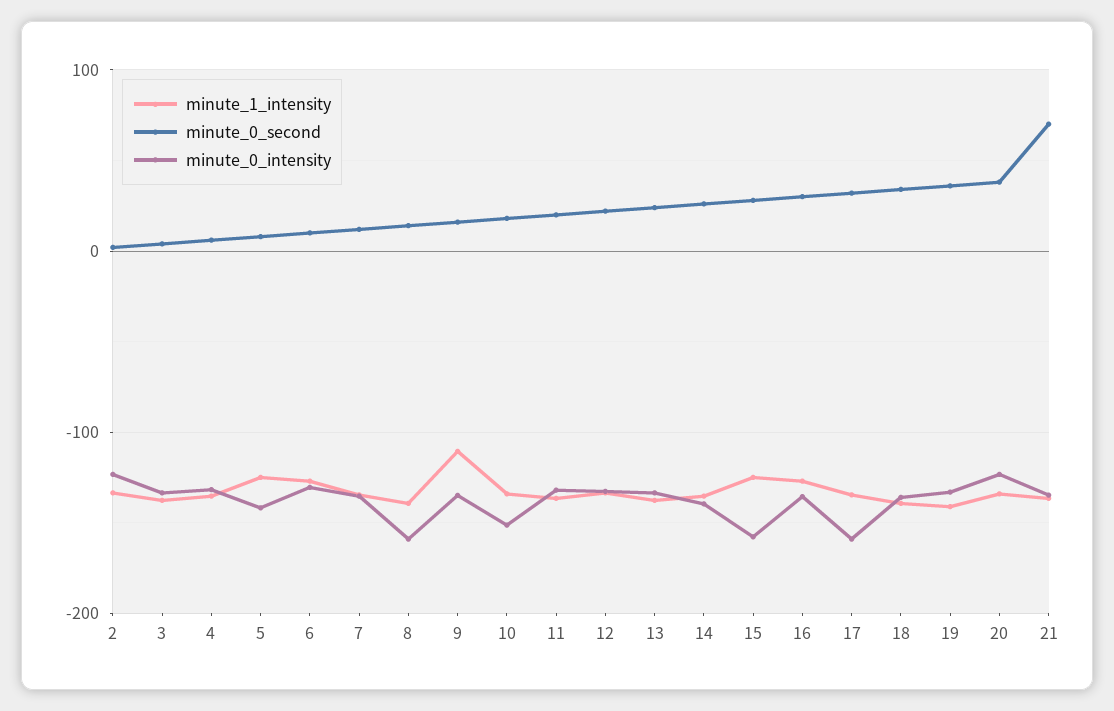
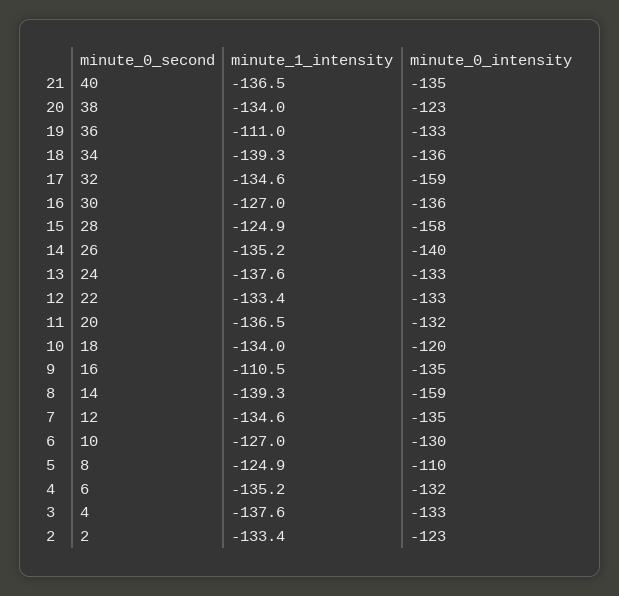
  {
    "minute_1_intensity": {
      "2": -133.4,
      "3": -137.6,
      "4": -135.2,
      "5": -124.9,
      "6": -127,
      "7": -134.6,
      "8": -139.3,
      "9": -110.5,
      "10": -134,
      "11": -136.5,
      "12": -133.4,
      "13": -137.6,
      "14": -135.2,
      "15": -124.9,
      "16": -127,
      "17": -134.6,
      "18": -139.3,
-     "19": -140,
+     "19": -111,
      "20": -134,
      "21": -136.5
    },
    "minute_0_second": {
      "2": 2,
      "3": 4,
      "4": 6,
      "5": 8,
      "6": 10,
      "7": 12,
      "8": 14,
      "9": 16,
      "10": 18,
      "11": 20,
      "12": 22,
      "13": 24,
      "14": 26,
      "15": 28,
      "16": 30,
      "17": 32,
      "18": 34,
      "19": 36,
      "20": 38,
-     "21": 70
+     "21": 40
    },
    "minute_0_intensity": {
      "2": -123,
      "3": -133,
      "4": -132,
-     "5": -140,
+     "5": -110,
      "6": -130,
      "7": -135,
      "8": -159,
      "9": -135,
-     "10": -150,
+     "10": -120,
      "11": -132,
      "12": -133,
      "13": -133,
      "14": -140,
      "15": -158,
      "16": -136,
      "17": -159,
      "18": -136,
      "19": -133,
      "20": -123,
      "21": -135
    }
  }

